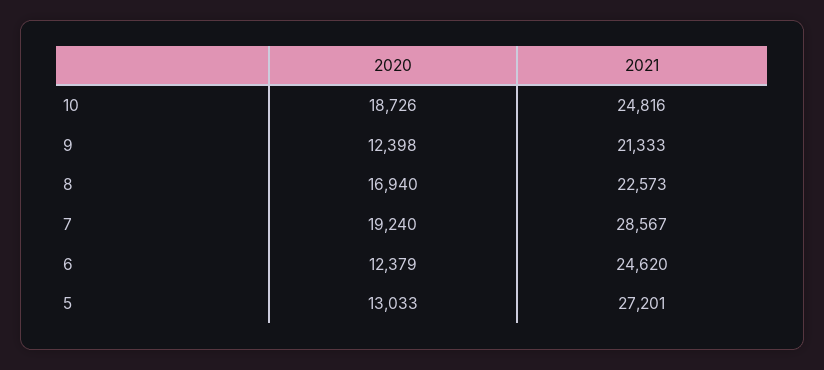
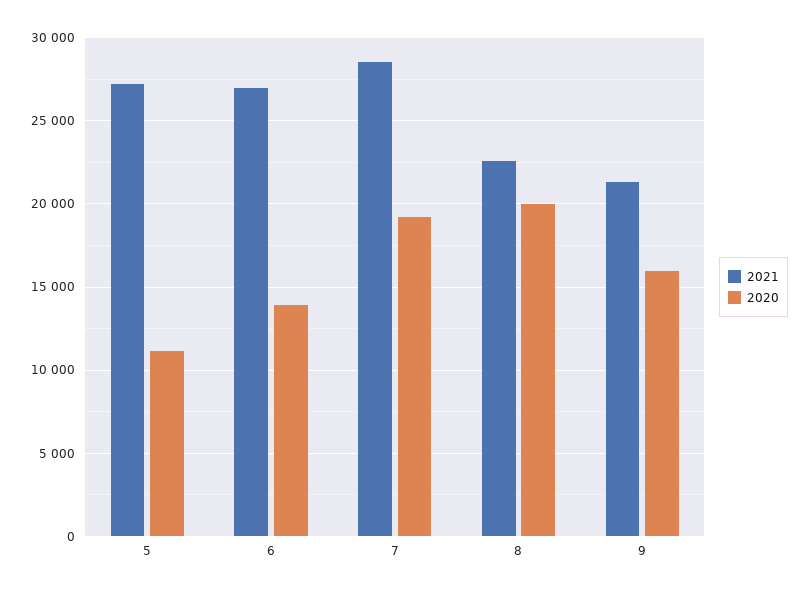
  {
    "2020": {
-     "10": 18726,
-     "9": 12398,
+     "9": 16000,
-     "8": 16940,
+     "8": 20000,
      "7": 19240,
-     "6": 12379,
+     "6": 14000,
-     "5": 13033
+     "5": 11000
    },
    "2021": {
-     "10": 24816,
      "9": 21333,
      "8": 22573,
      "7": 28567,
-     "6": 24620,
+     "6": 27000,
      "5": 27201
    }
  }

